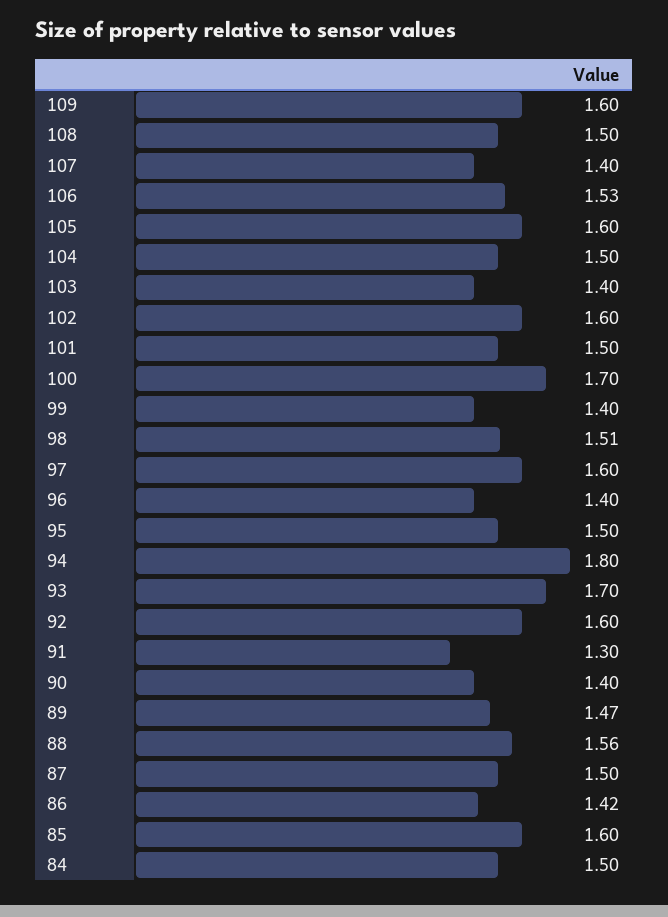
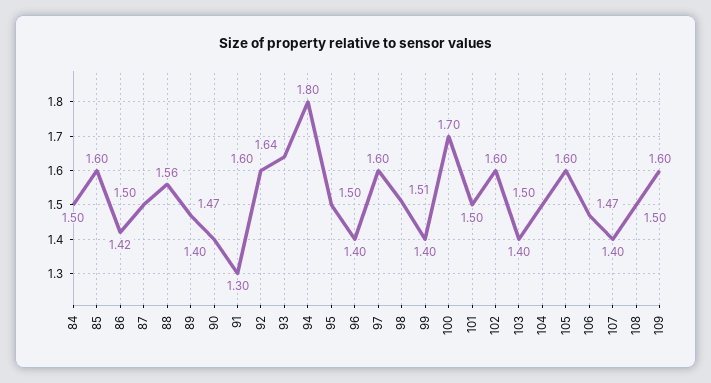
  {
    "109": 1.6,
    "108": 1.5,
    "107": 1.4,
-   "106": 1.53,
+   "106": 1.47,
    "105": 1.6,
    "104": 1.5,
    "103": 1.4,
    "102": 1.6,
    "101": 1.5,
    "100": 1.7,
    "99": 1.4,
    "98": 1.51,
    "97": 1.6,
    "96": 1.4,
    "95": 1.5,
    "94": 1.8,
-   "93": 1.7,
+   "93": 1.64,
    "92": 1.6,
    "91": 1.3,
    "90": 1.4,
    "89": 1.47,
    "88": 1.56,
    "87": 1.5,
    "86": 1.42,
    "85": 1.6,
    "84": 1.5
  }

